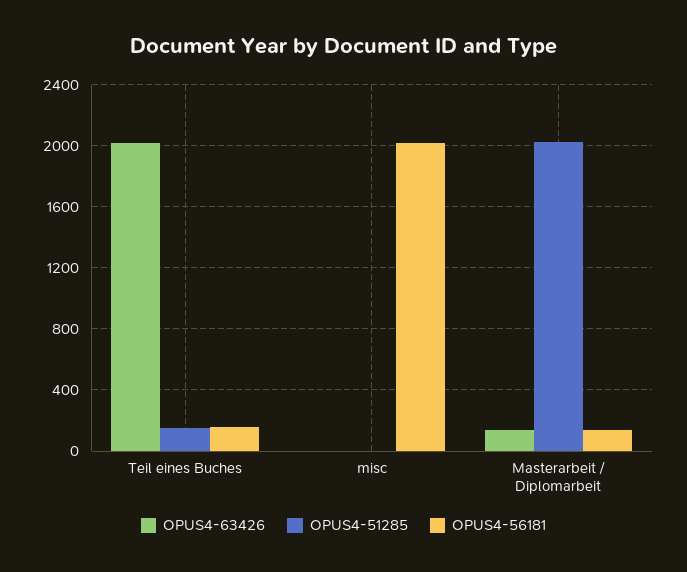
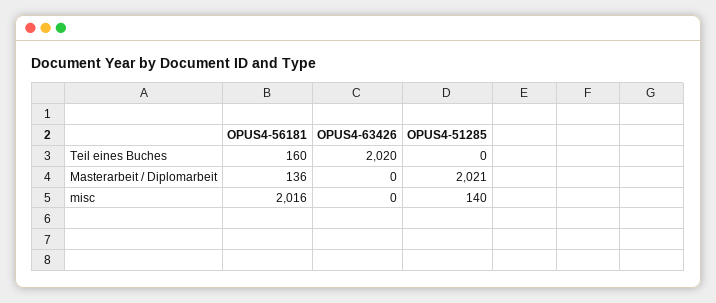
  {
    "OPUS4-63426": {
      "Teil eines Buches": 2020,
      "misc": 0,
-     "Masterarbeit / Diplomarbeit": 150
+     "Masterarbeit / Diplomarbeit": 0
    },
    "OPUS4-51285": {
-     "Teil eines Buches": 150,
+     "Teil eines Buches": 0,
-     "misc": 0,
+     "misc": 140,
      "Masterarbeit / Diplomarbeit": 2021
    },
    "OPUS4-56181": {
      "Teil eines Buches": 160,
      "misc": 2016,
      "Masterarbeit / Diplomarbeit": 136
    }
  }

